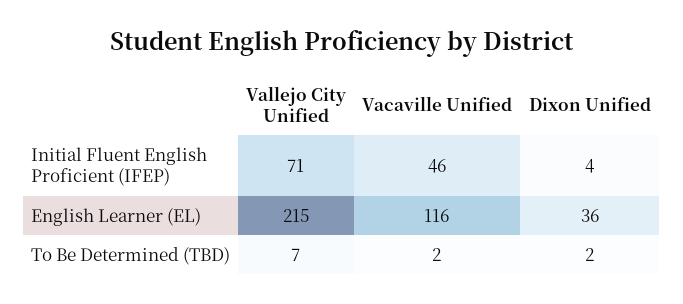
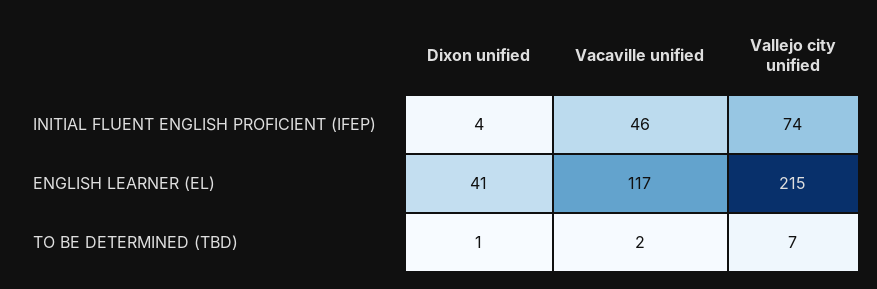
  {
    "Vallejo City Unified": {
-     "Initial Fluent English Proficient (IFEP)": 71,
+     "Initial Fluent English Proficient (IFEP)": 74,
      "English Learner (EL)": 215,
      "To Be Determined (TBD)": 7
    },
    "Vacaville Unified": {
      "Initial Fluent English Proficient (IFEP)": 46,
-     "English Learner (EL)": 116,
+     "English Learner (EL)": 117,
      "To Be Determined (TBD)": 2
    },
    "Dixon Unified": {
      "Initial Fluent English Proficient (IFEP)": 4,
-     "English Learner (EL)": 36,
+     "English Learner (EL)": 41,
-     "To Be Determined (TBD)": 2
+     "To Be Determined (TBD)": 1
    }
  }

